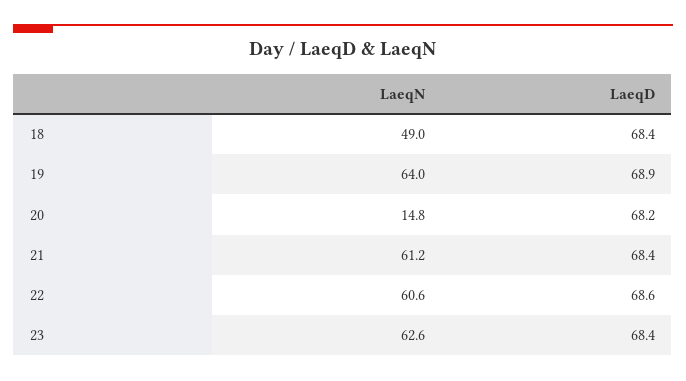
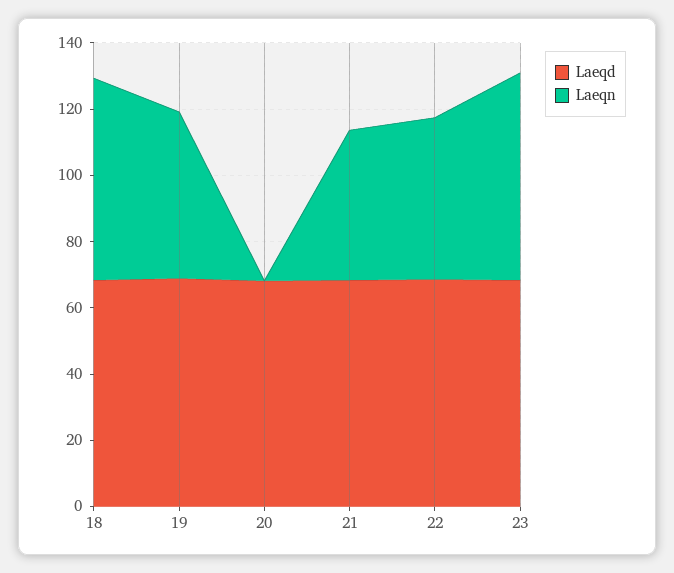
  {
    "LaeqN": {
-     "18": 49,
+     "18": 60,
-     "19": 64,
+     "19": 50,
-     "20": 14.8,
+     "20": 0,
-     "21": 61.2,
+     "21": 45,
-     "22": 60.6,
+     "22": 50,
      "23": 62.6
    },
    "LaeqD": {
      "18": 68.4,
      "19": 68.9,
      "20": 68.2,
      "21": 68.4,
      "22": 68.6,
      "23": 68.4
    }
  }

